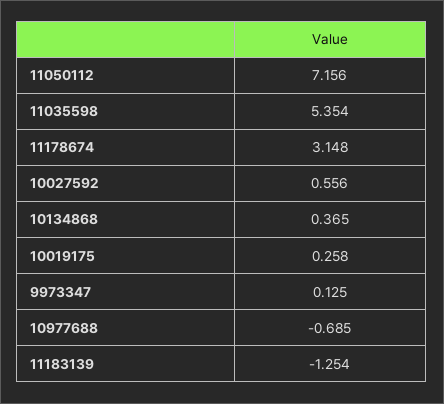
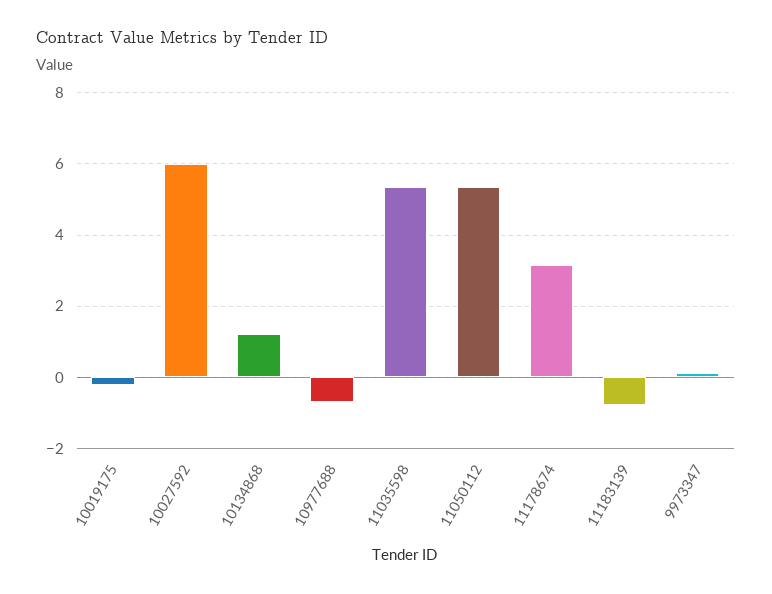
  {
-   "11050112": 7.156,
+   "11050112": 5.4,
    "11035598": 5.354,
    "11178674": 3.148,
-   "10027592": 0.556,
+   "10027592": 6,
-   "10134868": 0.365,
+   "10134868": 1.2,
-   "10019175": 0.258,
+   "10019175": -0.2,
    "9973347": 0.125,
    "10977688": -0.685,
-   "11183139": -1.254
+   "11183139": -0.8
  }

